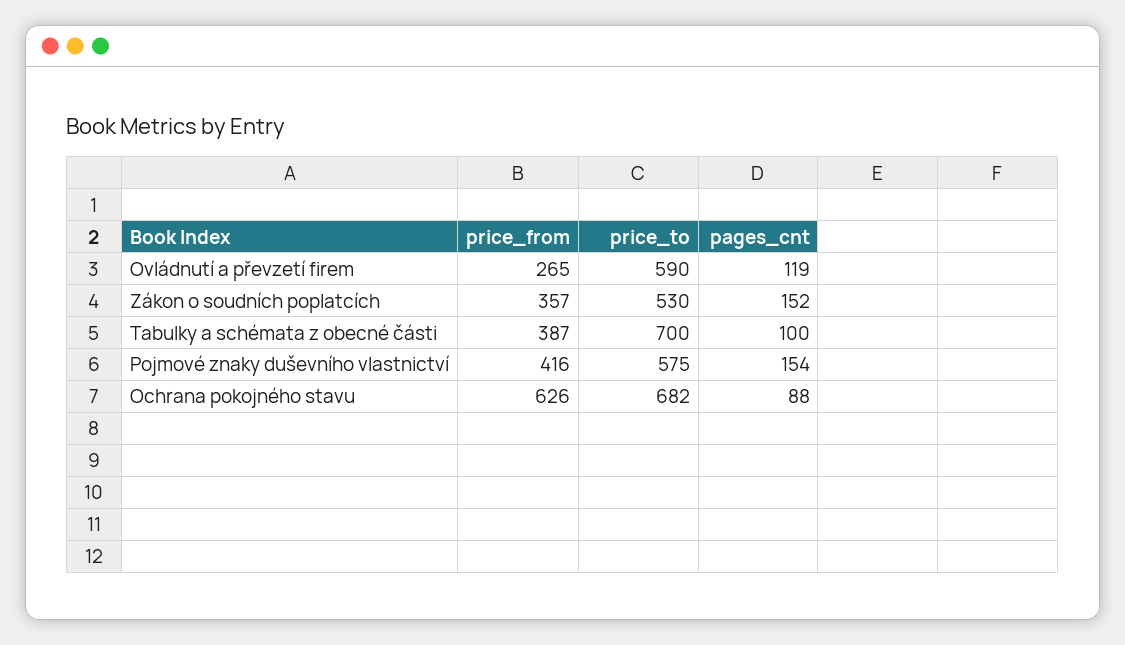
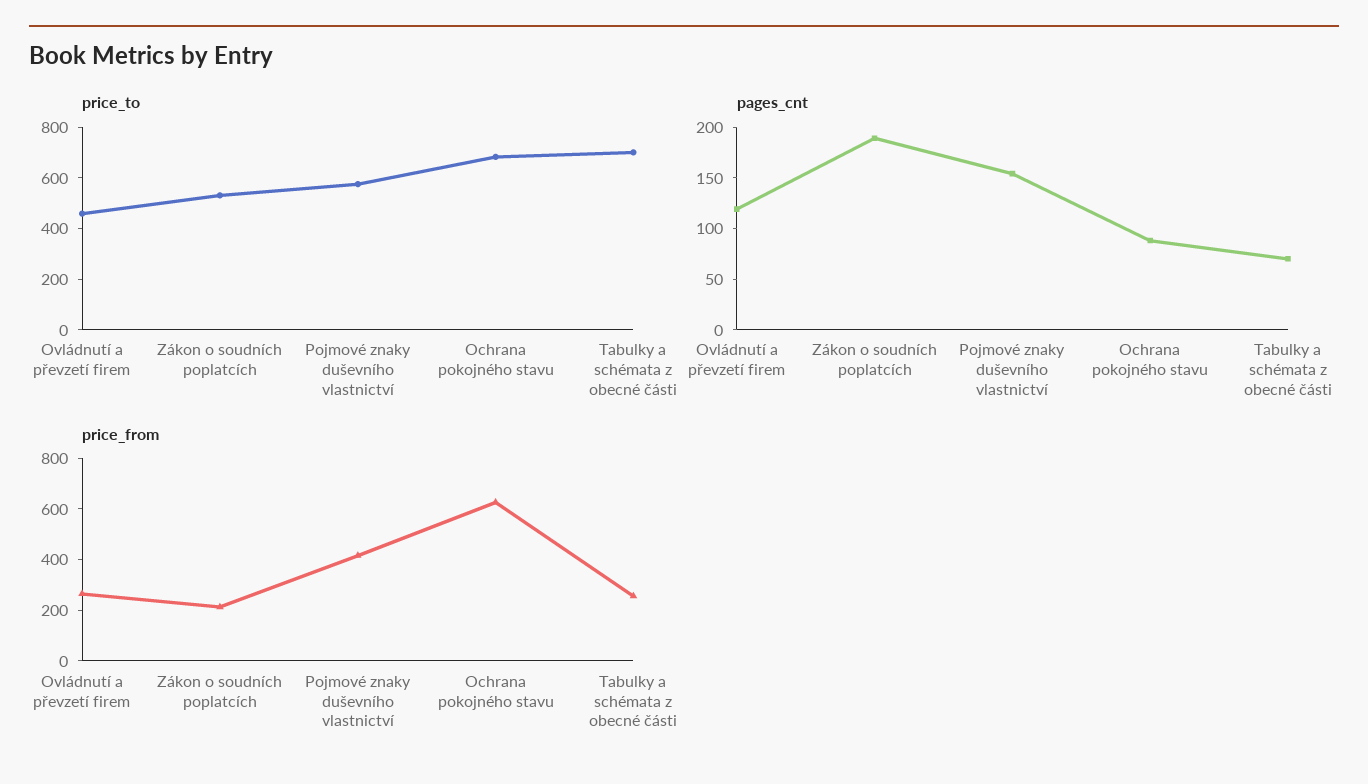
  {
    "price_from": {
      "Ovládnutí a převzetí firem": 265,
-     "Zákon o soudních poplatcích": 357,
+     "Zákon o soudních poplatcích": 200,
-     "Tabulky a schémata z obecné části": 387,
+     "Tabulky a schémata z obecné části": 250,
      "Pojmové znaky duševního vlastnictví": 416,
      "Ochrana pokojného stavu": 626
    },
    "price_to": {
-     "Ovládnutí a převzetí firem": 590,
+     "Ovládnutí a převzetí firem": 450,
      "Zákon o soudních poplatcích": 530,
      "Tabulky a schémata z obecné části": 700,
      "Pojmové znaky duševního vlastnictví": 575,
      "Ochrana pokojného stavu": 682
    },
    "pages_cnt": {
      "Ovládnutí a převzetí firem": 119,
-     "Zákon o soudních poplatcích": 152,
+     "Zákon o soudních poplatcích": 190,
-     "Tabulky a schémata z obecné části": 100,
+     "Tabulky a schémata z obecné části": 70,
      "Pojmové znaky duševního vlastnictví": 154,
      "Ochrana pokojného stavu": 88
    }
  }

